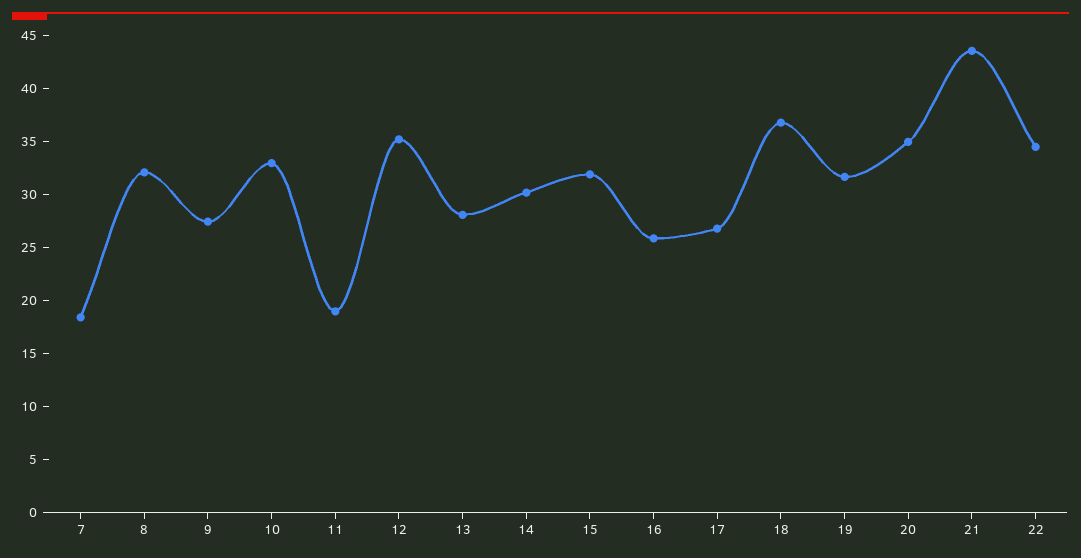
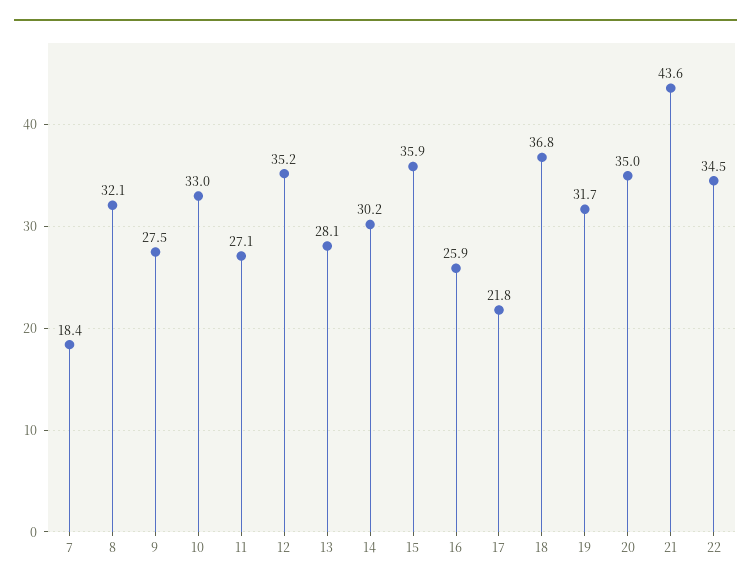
  {
    "7": 18.4,
    "8": 32.1,
    "9": 27.5,
    "10": 33,
-   "11": 19,
+   "11": 27.1,
    "12": 35.2,
    "13": 28.1,
    "14": 30.2,
-   "15": 32,
+   "15": 35.9,
    "16": 25.9,
-   "17": 27,
+   "17": 21.8,
    "18": 36.8,
    "19": 31.7,
    "20": 35,
    "21": 43.6,
    "22": 34.5
  }

